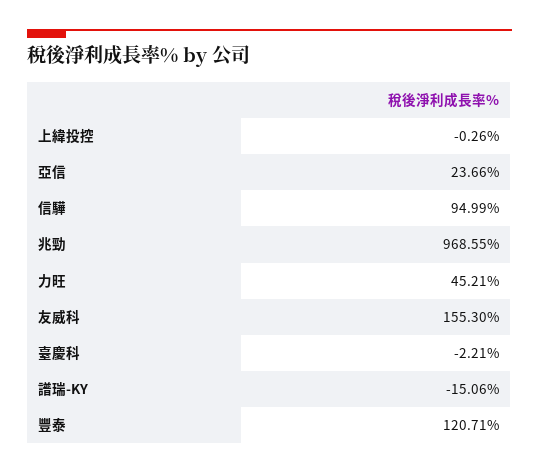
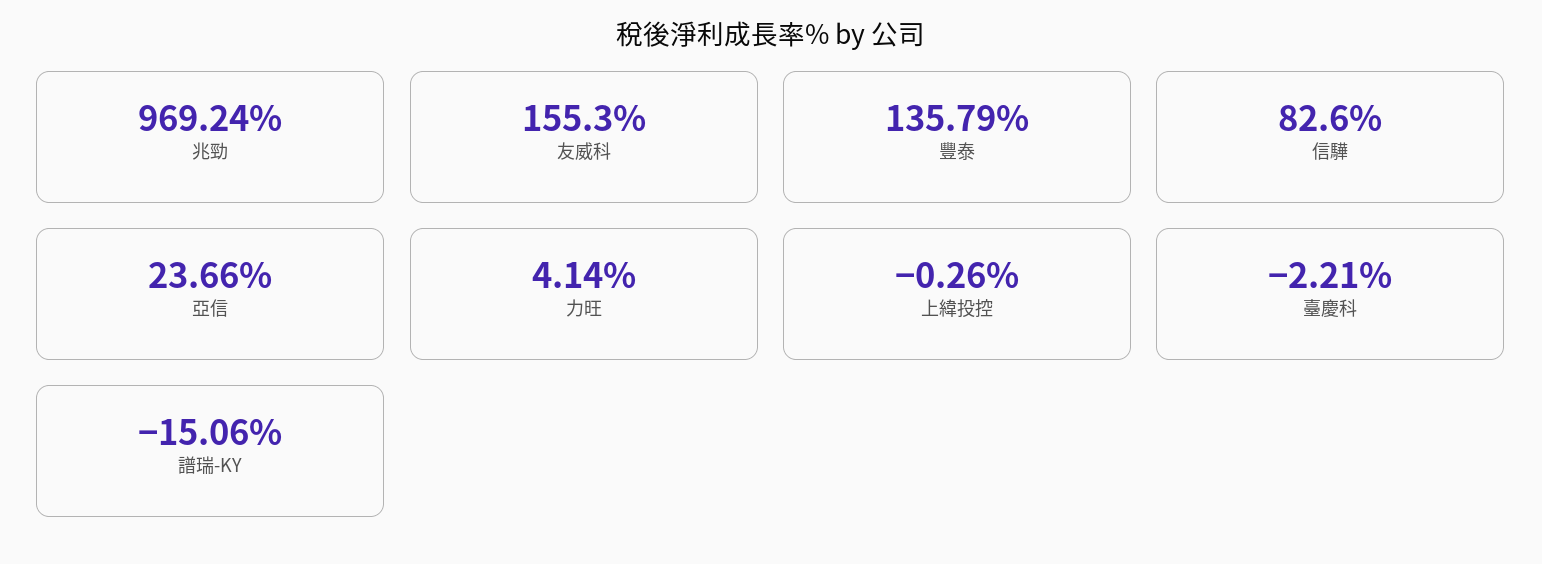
  {
    "上緯投控": -0.26,
    "亞信": 23.66,
-   "信驊": 94.99,
+   "信驊": 82.6,
-   "兆勁": 968.55,
+   "兆勁": 969.24,
-   "力旺": 45.21,
+   "力旺": 4.14,
    "友威科": 155.3,
    "臺慶科": -2.21,
    "譜瑞-KY": -15.06,
-   "豐泰": 120.71
+   "豐泰": 135.79
  }

